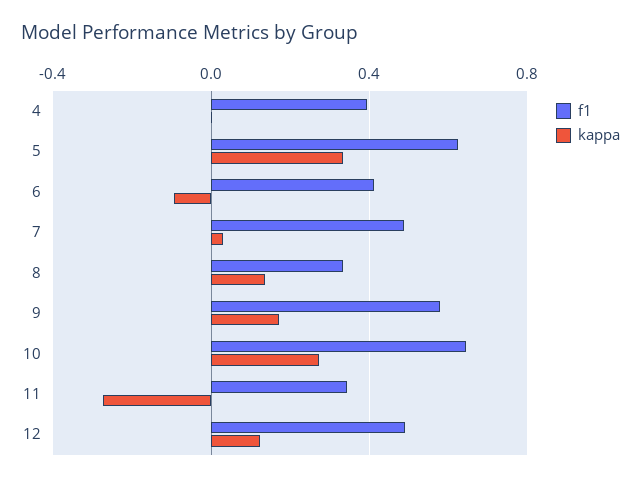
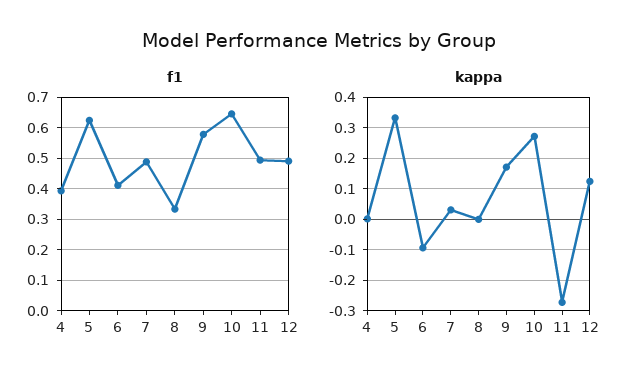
  {
    "f1": {
      "4": 0.4,
      "5": 0.62,
      "6": 0.42,
      "7": 0.48,
      "8": 0.34,
      "9": 0.58,
      "10": 0.64,
-     "11": 0.35,
+     "11": 0.5,
      "12": 0.5
    },
    "kappa": {
      "4": 0,
      "5": 0.34,
      "6": -0.1,
      "7": 0.04,
-     "8": 0.15,
+     "8": 0,
      "9": 0.18,
      "10": 0.28,
      "11": -0.28,
      "12": 0.12
    }
  }

